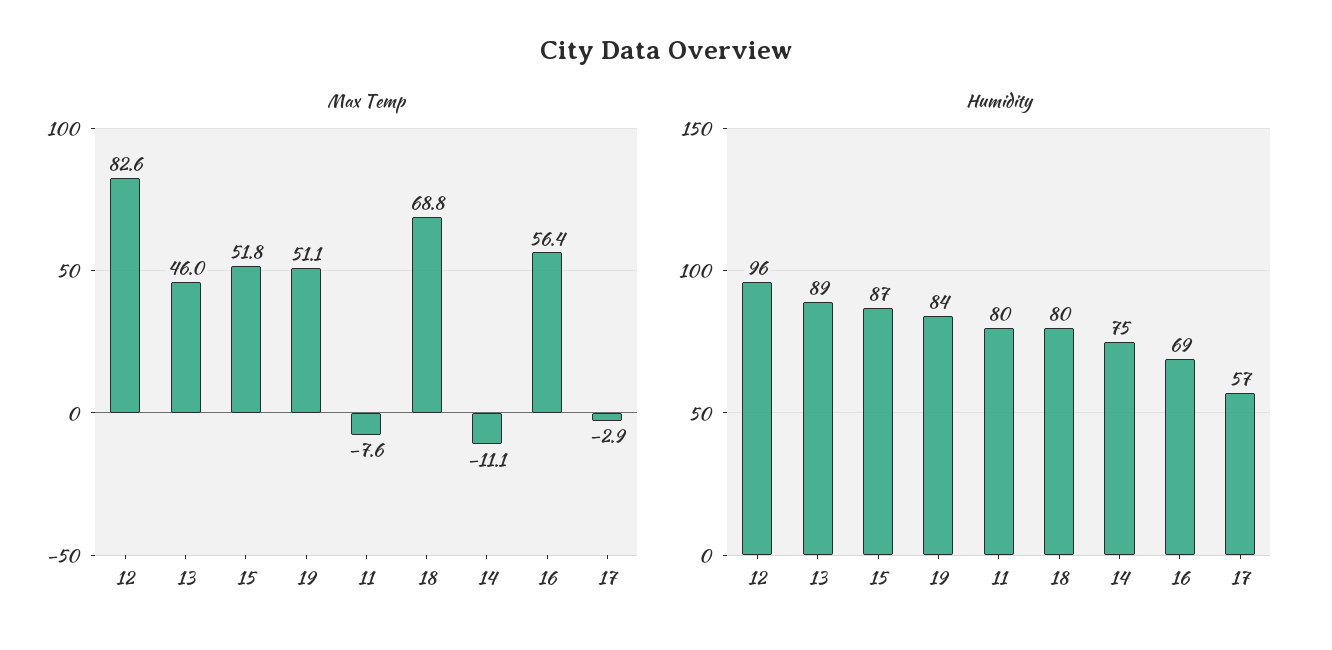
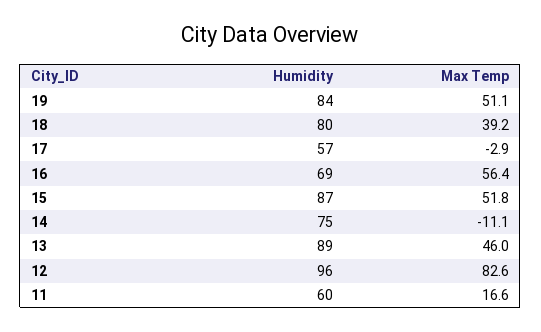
  {
    "Max Temp": {
      "12": 82.6,
      "13": 46,
      "15": 51.8,
      "19": 51.1,
-     "11": -7.6,
+     "11": 16.6,
-     "18": 68.8,
+     "18": 39.2,
      "14": -11.1,
      "16": 56.4,
      "17": -2.9
    },
    "Humidity": {
      "12": 96,
      "13": 89,
      "15": 87,
      "19": 84,
-     "11": 80,
+     "11": 60,
      "18": 80,
      "14": 75,
      "16": 69,
      "17": 57
    }
  }

